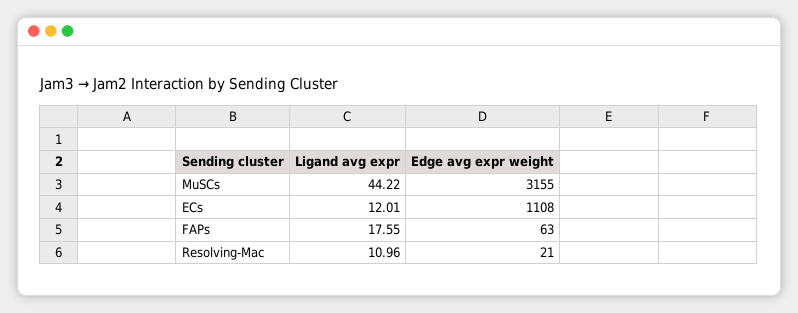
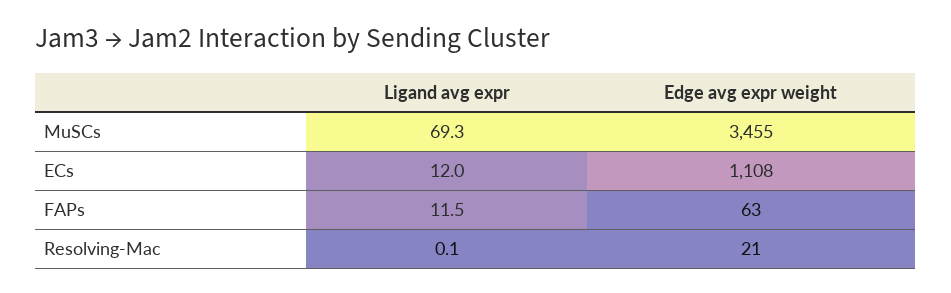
  {
    "Ligand avg expr": {
-     "MuSCs": 44.22,
+     "MuSCs": 69.3,
      "ECs": 12.01,
-     "FAPs": 17.55,
+     "FAPs": 11.5,
-     "Resolving-Mac": 10.96
+     "Resolving-Mac": 0.1
    },
    "Edge avg expr weight": {
-     "MuSCs": 3155,
+     "MuSCs": 3455,
      "ECs": 1108,
      "FAPs": 63,
      "Resolving-Mac": 21
    }
  }

